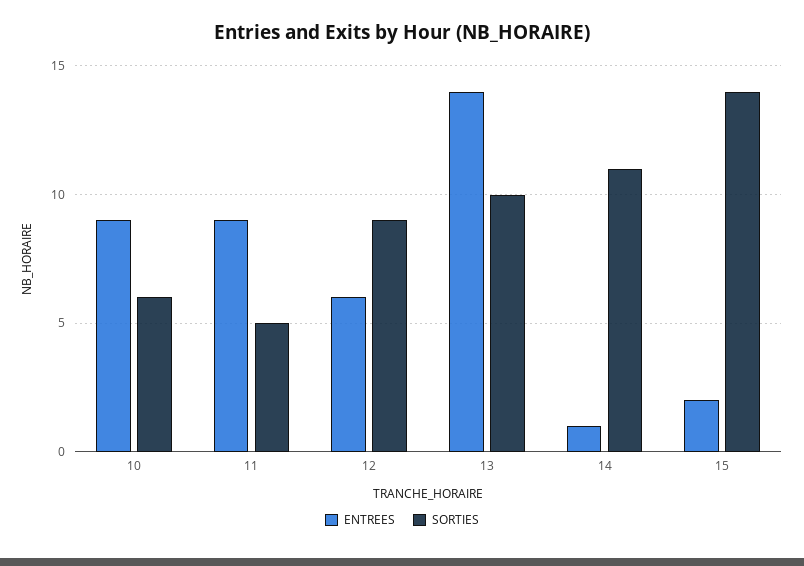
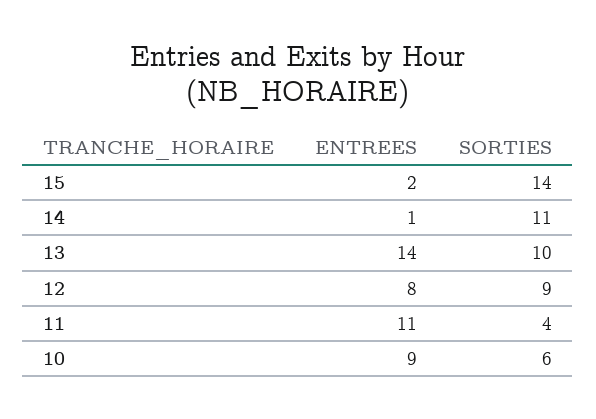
  {
    "ENTREES": {
      "10": 9,
-     "11": 9,
+     "11": 11,
-     "12": 6,
+     "12": 8,
      "13": 14,
      "14": 1,
      "15": 2
    },
    "SORTIES": {
      "10": 6,
-     "11": 5,
+     "11": 4,
      "12": 9,
      "13": 10,
      "14": 11,
      "15": 14
    }
  }

